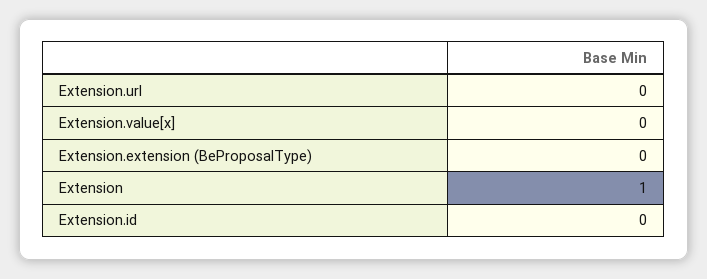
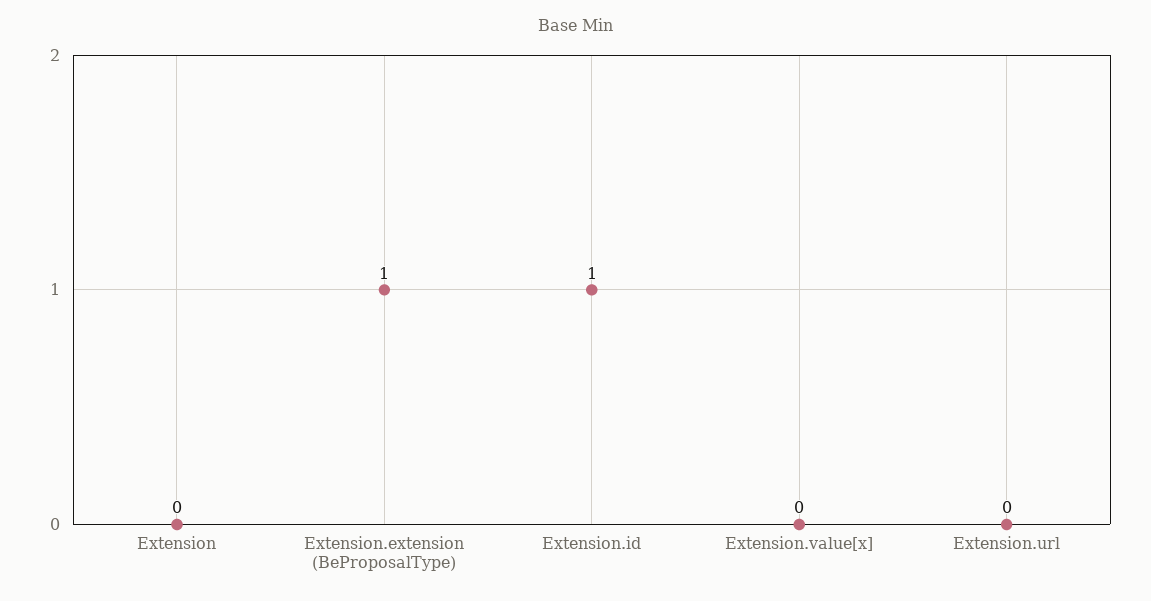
  {
    "Extension.url": 0,
    "Extension.value[x]": 0,
-   "Extension.extension (BeProposalType)": 0,
+   "Extension.extension (BeProposalType)": 1,
-   "Extension": 1,
+   "Extension": 0,
-   "Extension.id": 0
+   "Extension.id": 1
  }

